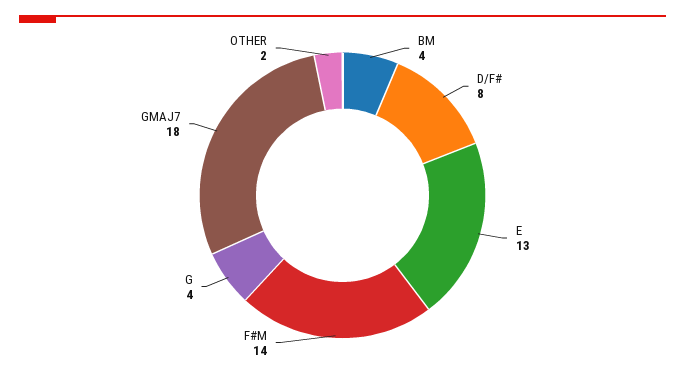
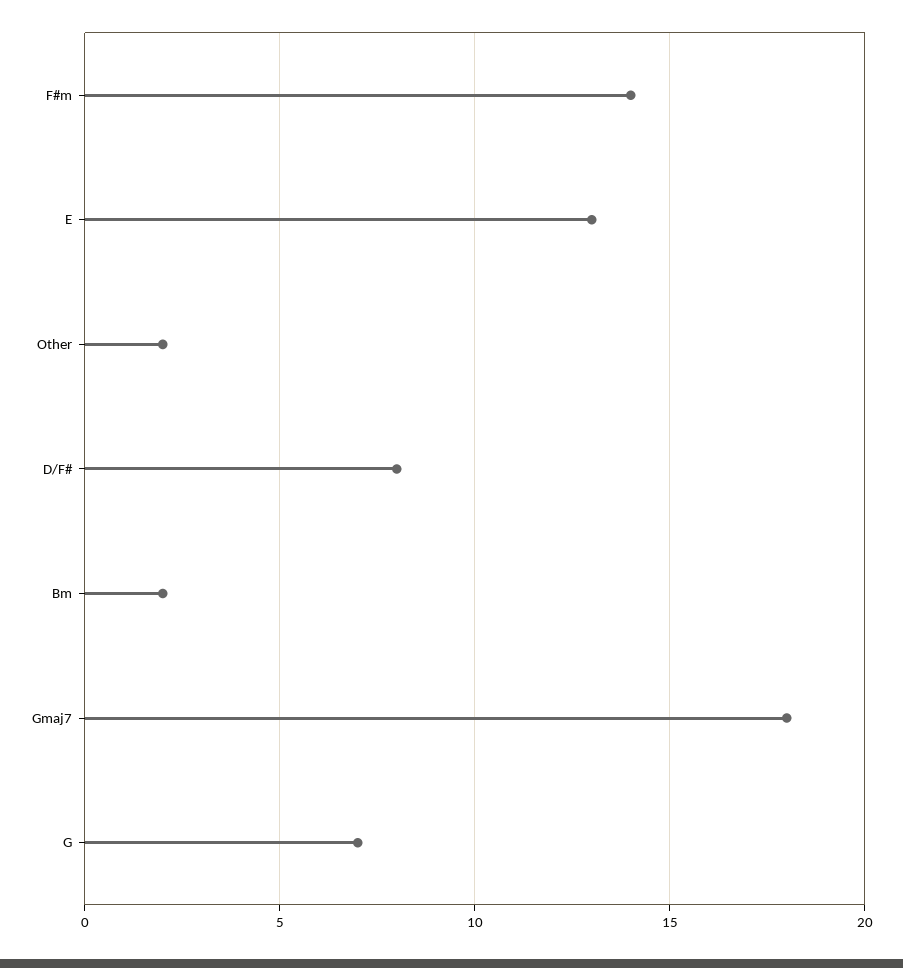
  {
-   "BM": 4,
+   "BM": 2,
    "D/F#": 8,
    "E": 13,
    "F#M": 14,
-   "G": 4,
+   "G": 7,
    "GMAJ7": 18,
    "OTHER": 2
  }

